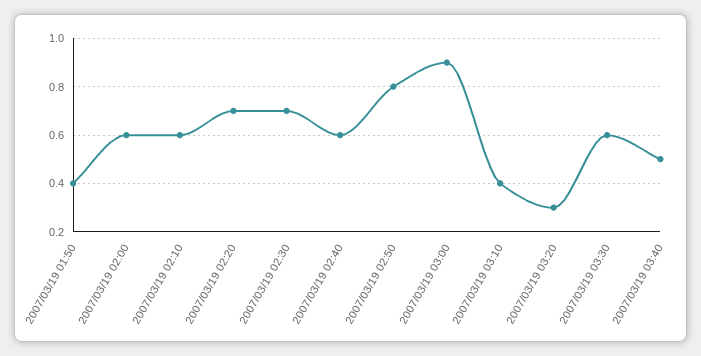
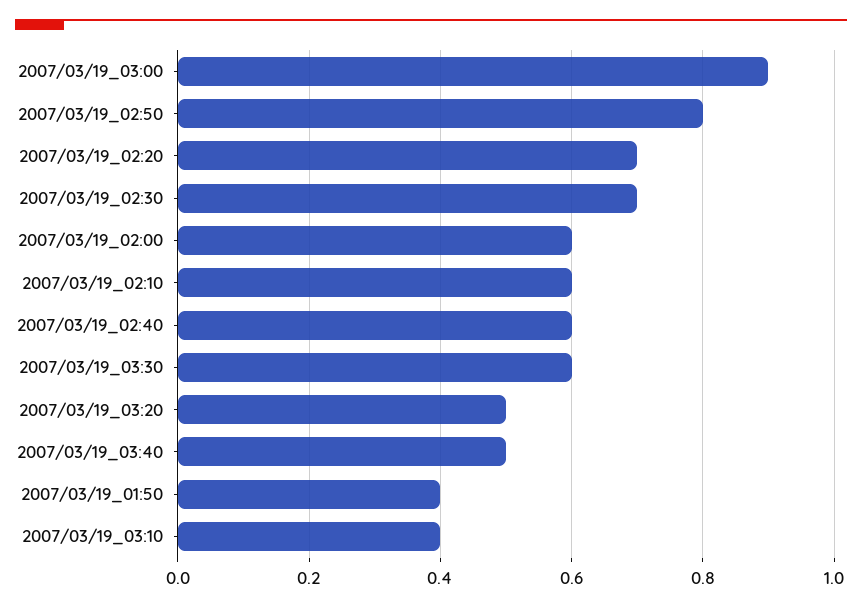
  {
    "2007/03/19 01:50": 0.4,
    "2007/03/19 02:00": 0.6,
    "2007/03/19 02:10": 0.6,
    "2007/03/19 02:20": 0.7,
    "2007/03/19 02:30": 0.7,
    "2007/03/19 02:40": 0.6,
    "2007/03/19 02:50": 0.8,
    "2007/03/19 03:00": 0.9,
    "2007/03/19 03:10": 0.4,
-   "2007/03/19 03:20": 0.3,
+   "2007/03/19 03:20": 0.5,
    "2007/03/19 03:30": 0.6,
    "2007/03/19 03:40": 0.5
  }

